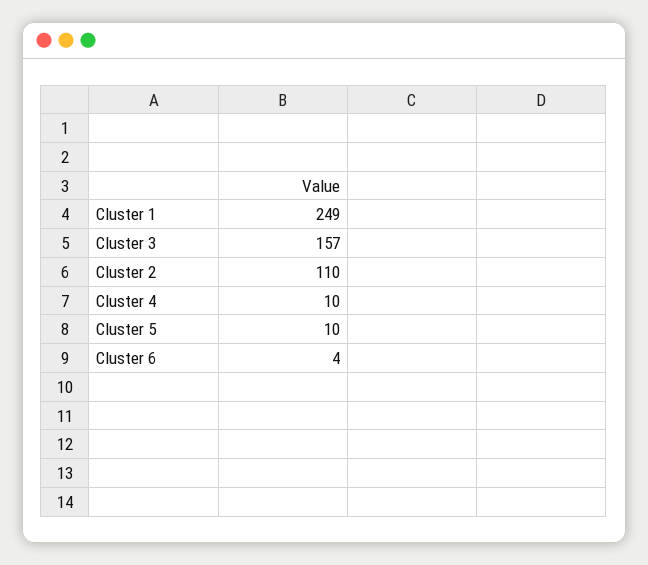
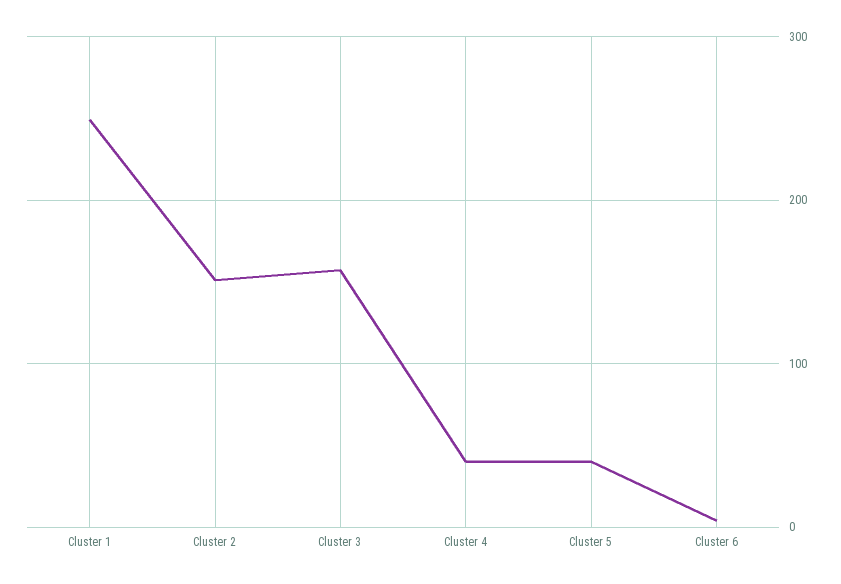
  {
    "Cluster 1": 249,
    "Cluster 3": 157,
-   "Cluster 2": 110,
+   "Cluster 2": 150,
-   "Cluster 4": 10,
+   "Cluster 4": 40,
-   "Cluster 5": 10,
+   "Cluster 5": 40,
    "Cluster 6": 4
  }

